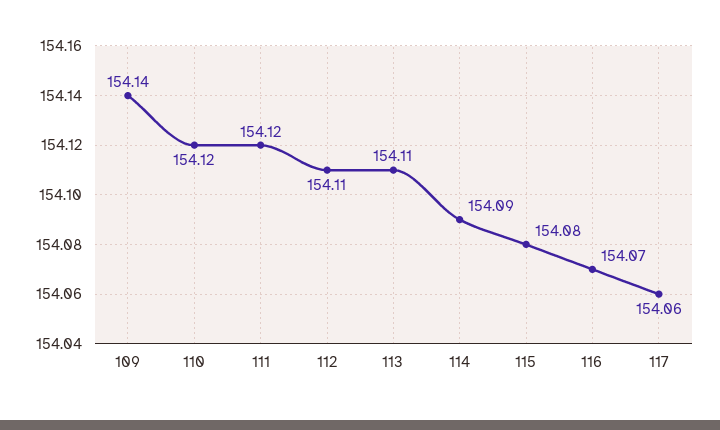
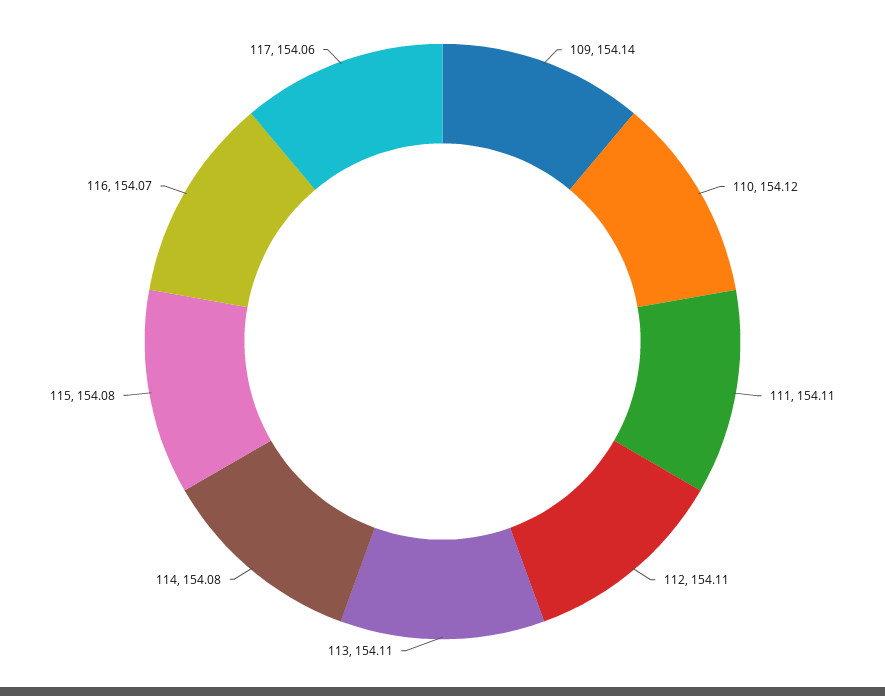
  {
    "109": 154.14,
    "110": 154.12,
-   "111": 154.12,
+   "111": 154.11,
    "112": 154.11,
    "113": 154.11,
-   "114": 154.09,
+   "114": 154.08,
    "115": 154.08,
    "116": 154.07,
    "117": 154.06
  }

